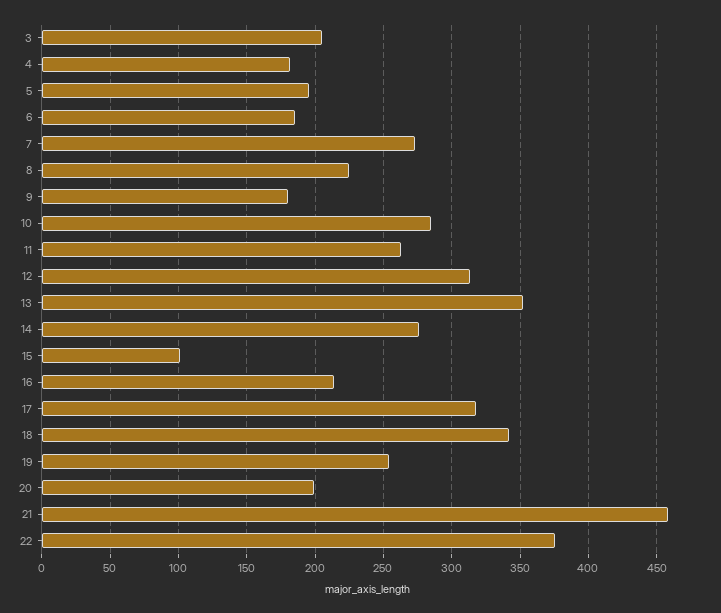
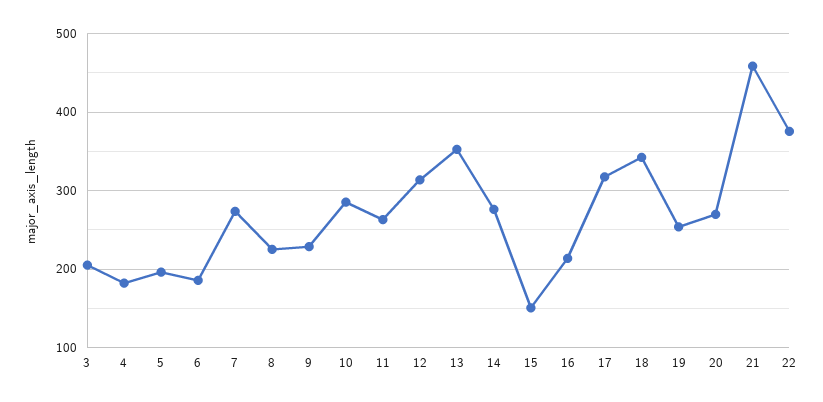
  {
    "3": 205,
    "4": 180,
    "5": 195,
    "6": 185,
    "7": 275,
    "8": 225,
-   "9": 180,
+   "9": 230,
    "10": 285,
    "11": 265,
    "12": 315,
    "13": 355,
    "14": 275,
-   "15": 100,
+   "15": 150,
    "16": 215,
    "17": 315,
    "18": 340,
    "19": 255,
-   "20": 200,
+   "20": 270,
    "21": 460,
    "22": 375
  }

